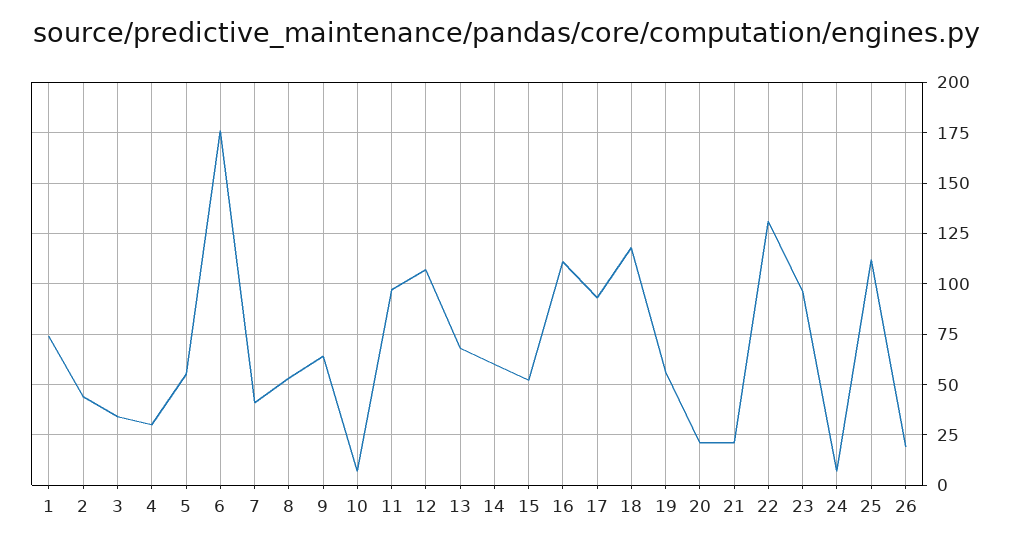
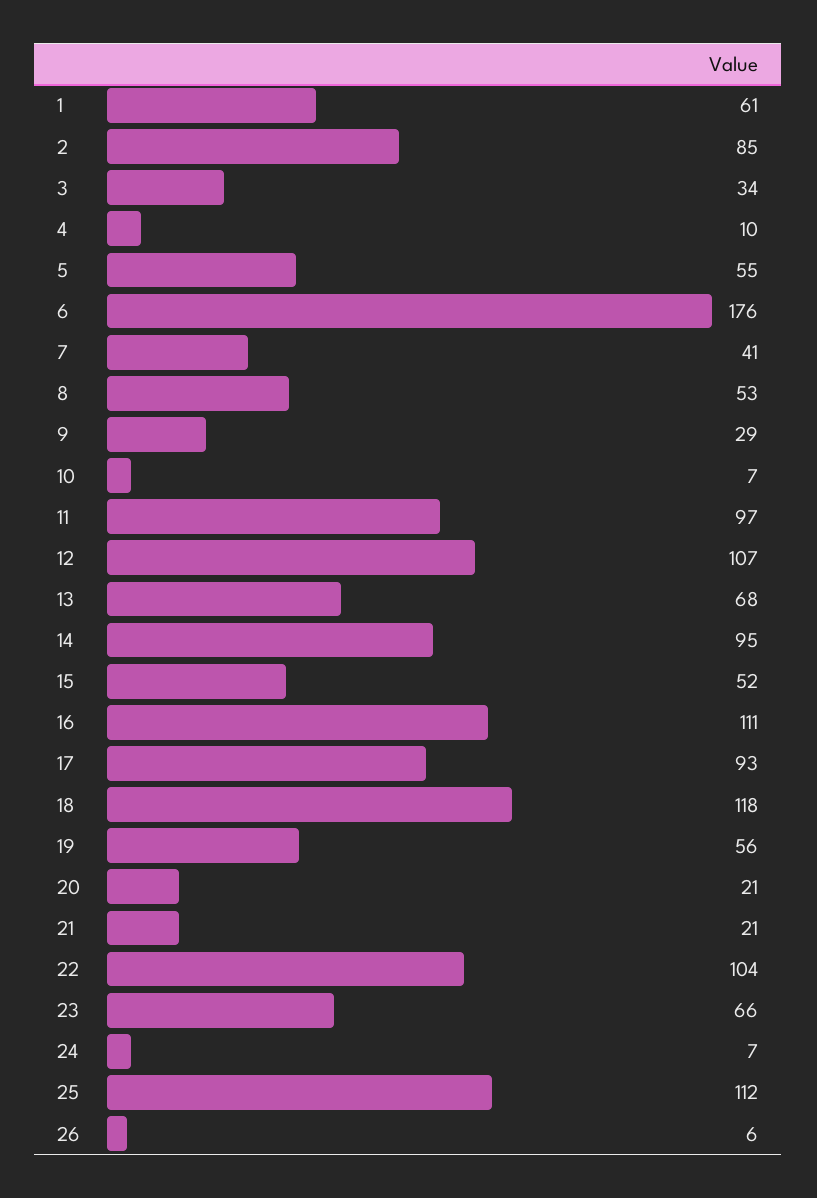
  {
-   "1": 75,
+   "1": 61,
-   "2": 45,
+   "2": 85,
    "3": 34,
-   "4": 30,
+   "4": 10,
    "5": 55,
    "6": 176,
    "7": 41,
    "8": 53,
-   "9": 65,
+   "9": 29,
    "10": 7,
    "11": 97,
    "12": 107,
    "13": 68,
-   "14": 60,
+   "14": 95,
    "15": 52,
    "16": 111,
    "17": 93,
    "18": 118,
    "19": 56,
    "20": 21,
    "21": 21,
-   "22": 130,
+   "22": 104,
-   "23": 95,
+   "23": 66,
    "24": 7,
    "25": 112,
-   "26": 20
+   "26": 6
  }

